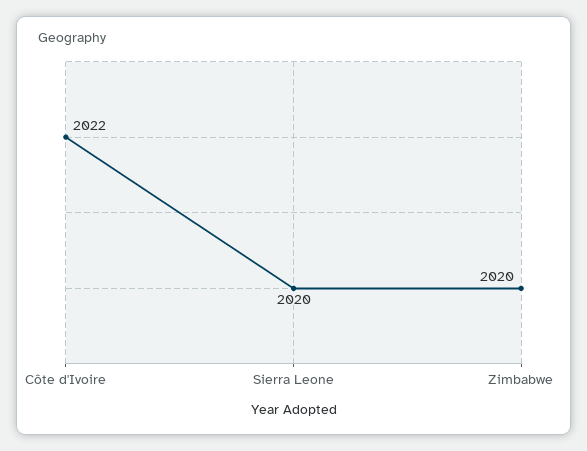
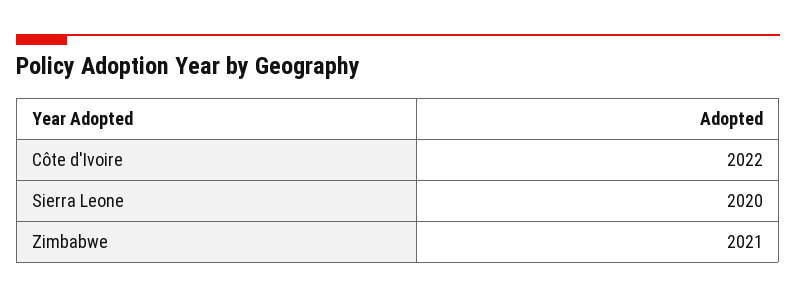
  {
    "Côte d'Ivoire": 2022,
    "Sierra Leone": 2020,
-   "Zimbabwe": 2020
+   "Zimbabwe": 2021
  }

